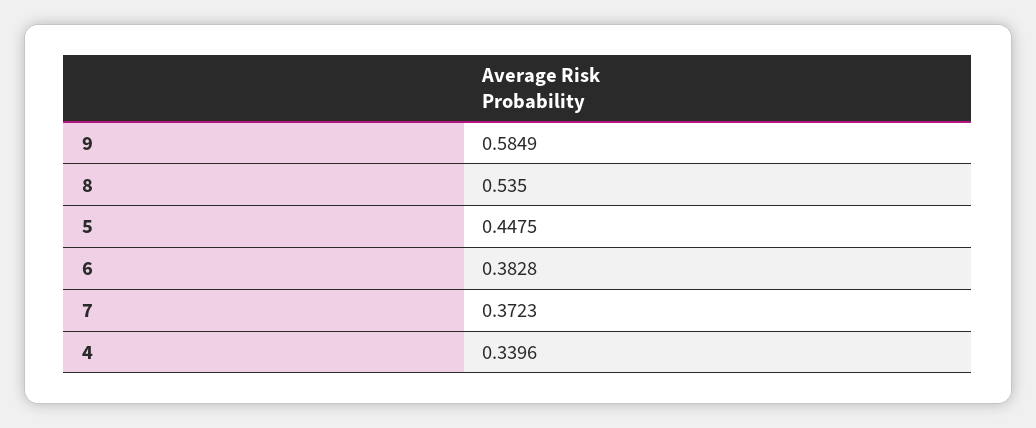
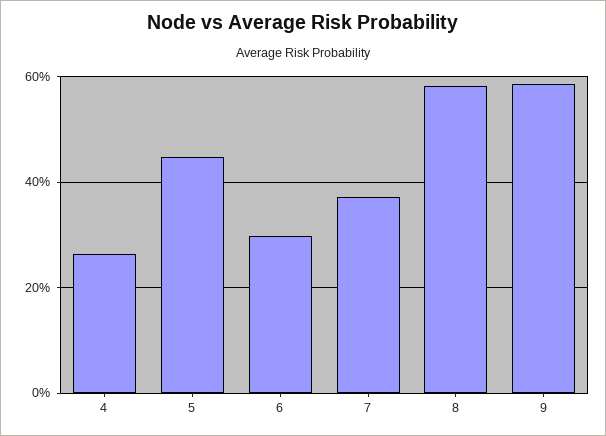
  {
    "9": 0.5849,
-   "8": 0.535,
+   "8": 0.58,
    "5": 0.4475,
-   "6": 0.3828,
+   "6": 0.3,
    "7": 0.3723,
-   "4": 0.3396
+   "4": 0.26
  }

